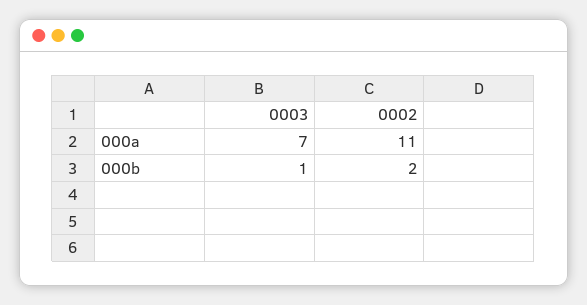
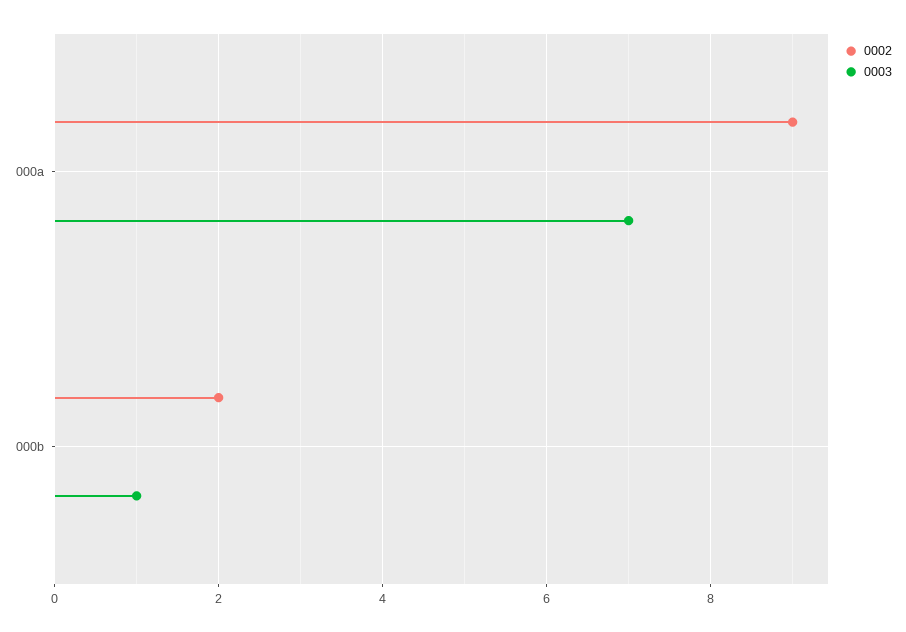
  {
    "0003": {
      "000a": 7,
      "000b": 1
    },
    "0002": {
-     "000a": 11,
+     "000a": 9,
      "000b": 2
    }
  }

